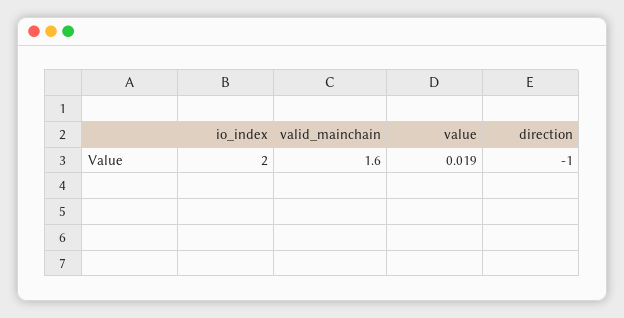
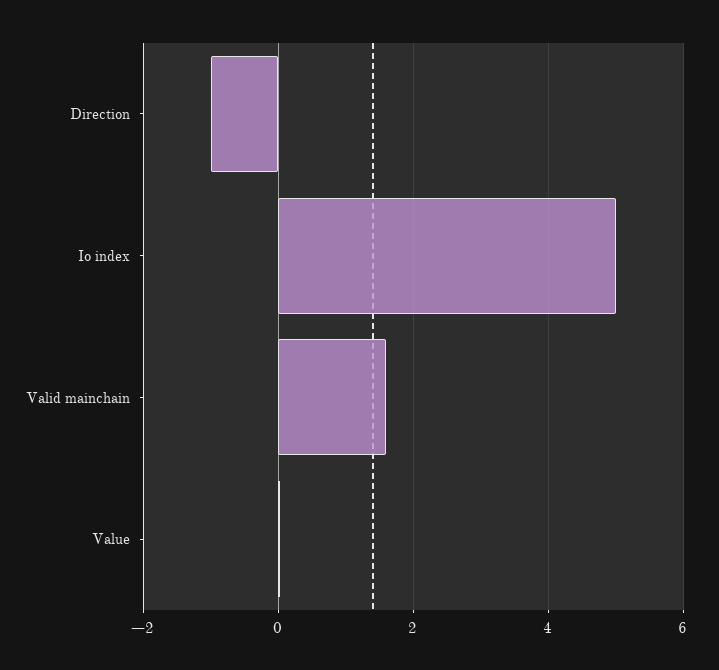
  {
-   "io_index": 2,
+   "io_index": 5,
    "valid_mainchain": 1.6,
    "value": 0.019,
    "direction": -1
  }

